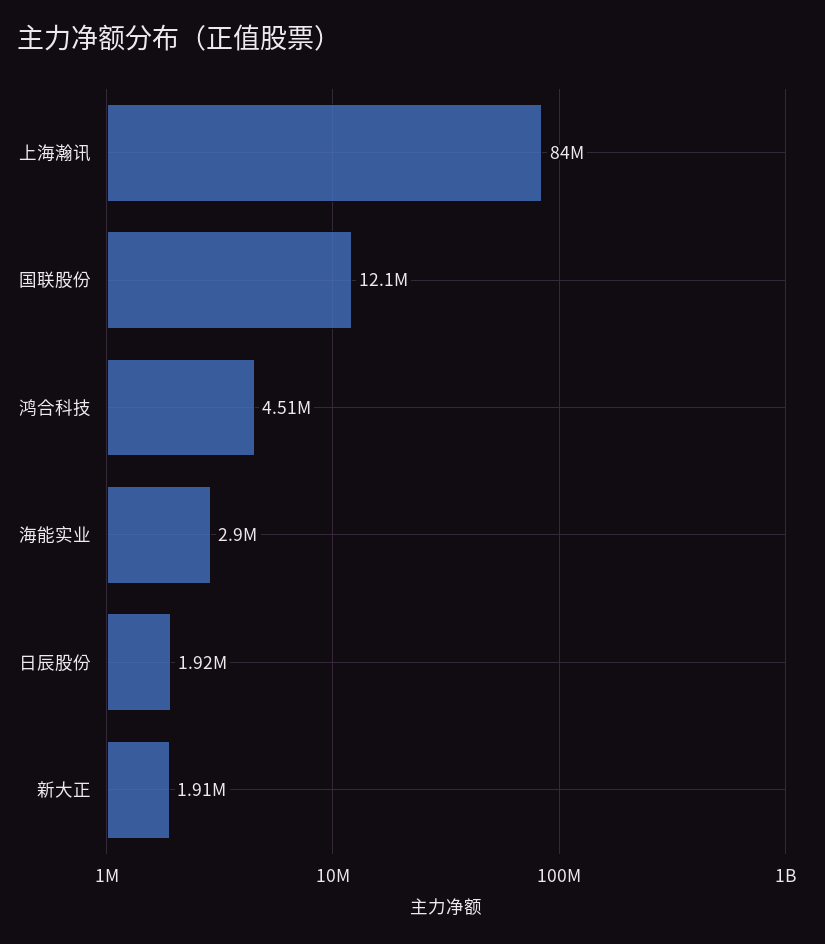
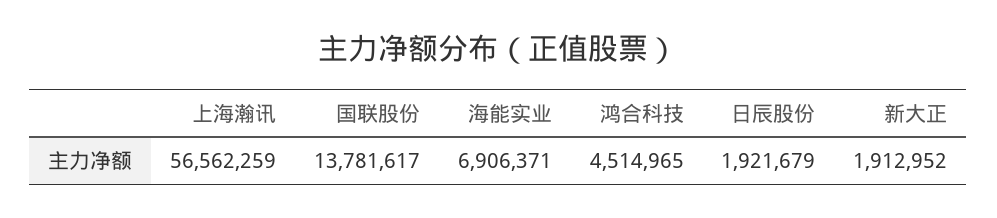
  {
-   "上海瀚讯": 84000000,
+   "上海瀚讯": 56562259,
-   "国联股份": 12100000,
+   "国联股份": 13781617,
    "鸿合科技": 4514965,
-   "海能实业": 2900000,
+   "海能实业": 6906371,
    "日辰股份": 1921679,
    "新大正": 1912952
  }

